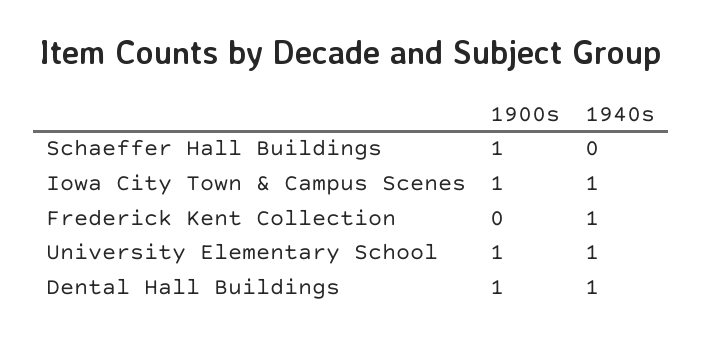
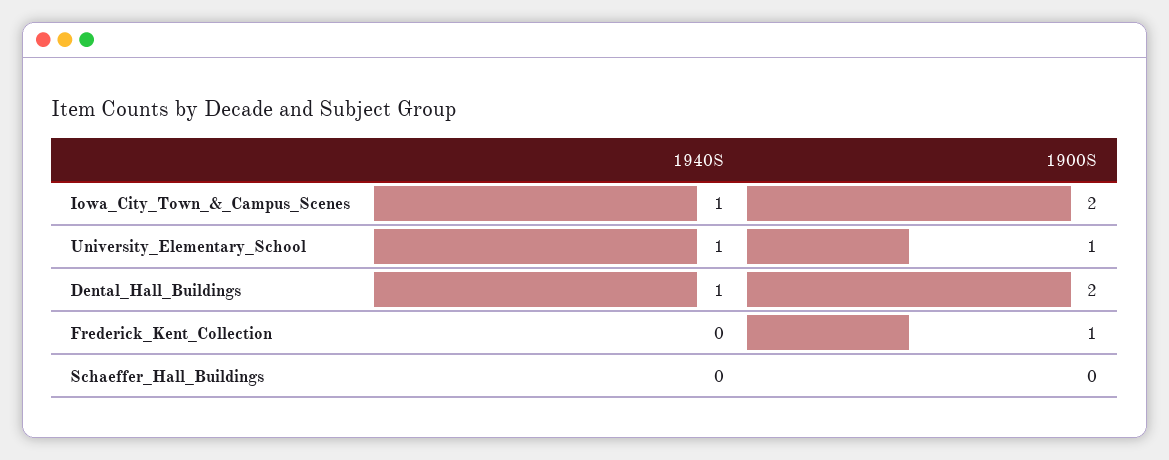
  {
    "1900s": {
-     "Schaeffer Hall Buildings": 1,
+     "Schaeffer Hall Buildings": 0,
-     "Iowa City Town & Campus Scenes": 1,
+     "Iowa City Town & Campus Scenes": 2,
-     "Frederick Kent Collection": 0,
+     "Frederick Kent Collection": 1,
      "University Elementary School": 1,
-     "Dental Hall Buildings": 1
+     "Dental Hall Buildings": 2
    },
    "1940s": {
      "Schaeffer Hall Buildings": 0,
      "Iowa City Town & Campus Scenes": 1,
-     "Frederick Kent Collection": 1,
+     "Frederick Kent Collection": 0,
      "University Elementary School": 1,
      "Dental Hall Buildings": 1
    }
  }

